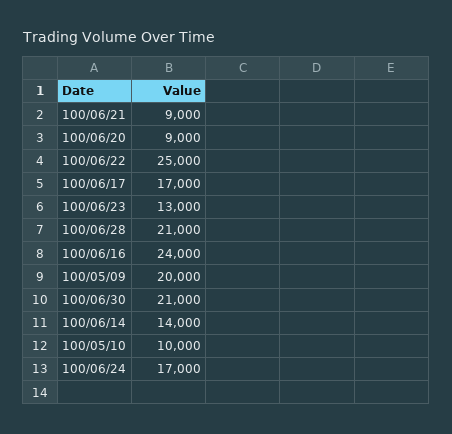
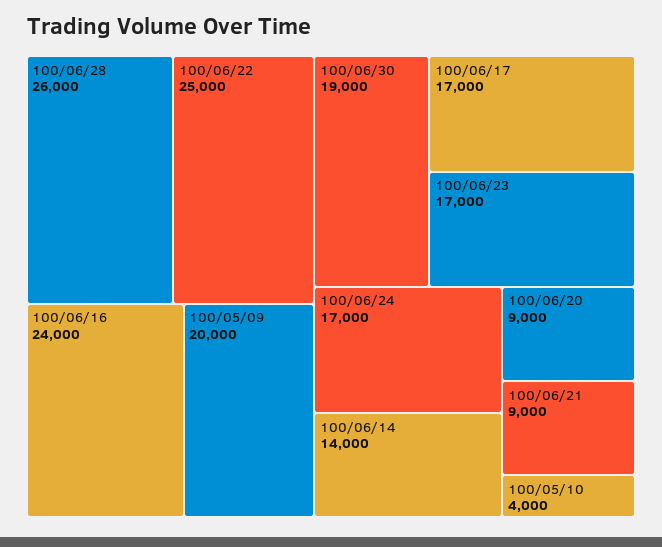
  {
    "100/06/21": 9000,
    "100/06/20": 9000,
    "100/06/22": 25000,
    "100/06/17": 17000,
-   "100/06/23": 13000,
+   "100/06/23": 17000,
-   "100/06/28": 21000,
+   "100/06/28": 26000,
    "100/06/16": 24000,
    "100/05/09": 20000,
-   "100/06/30": 21000,
+   "100/06/30": 19000,
    "100/06/14": 14000,
-   "100/05/10": 10000,
+   "100/05/10": 4000,
    "100/06/24": 17000
  }

